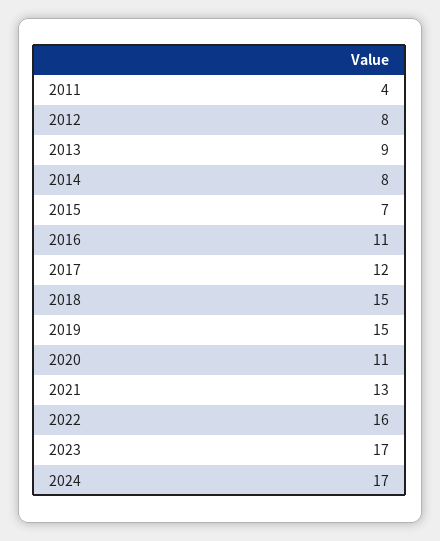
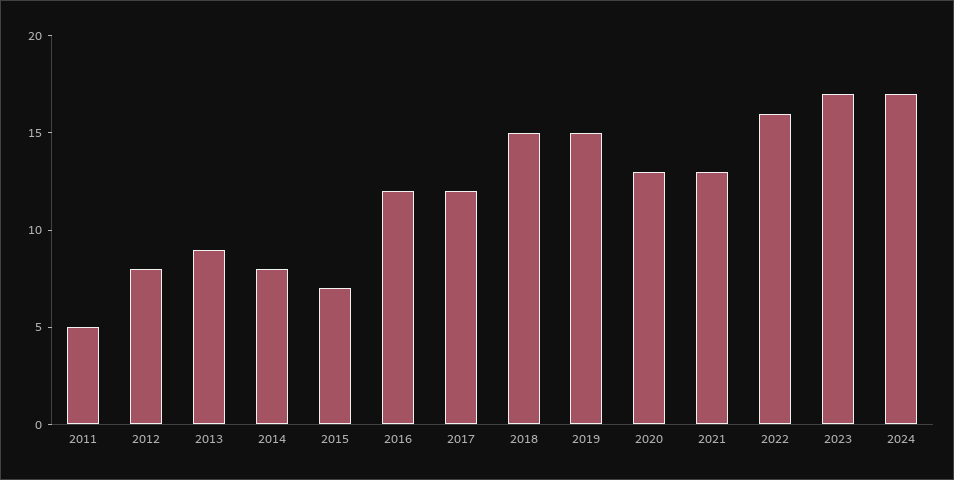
  {
-   "2011": 4,
+   "2011": 5,
    "2012": 8,
    "2013": 9,
    "2014": 8,
    "2015": 7,
-   "2016": 11,
+   "2016": 12,
    "2017": 12,
    "2018": 15,
    "2019": 15,
-   "2020": 11,
+   "2020": 13,
    "2021": 13,
    "2022": 16,
    "2023": 17,
    "2024": 17
  }

